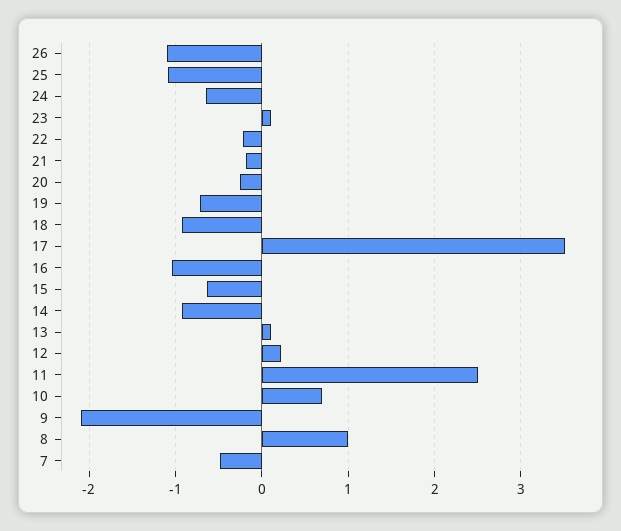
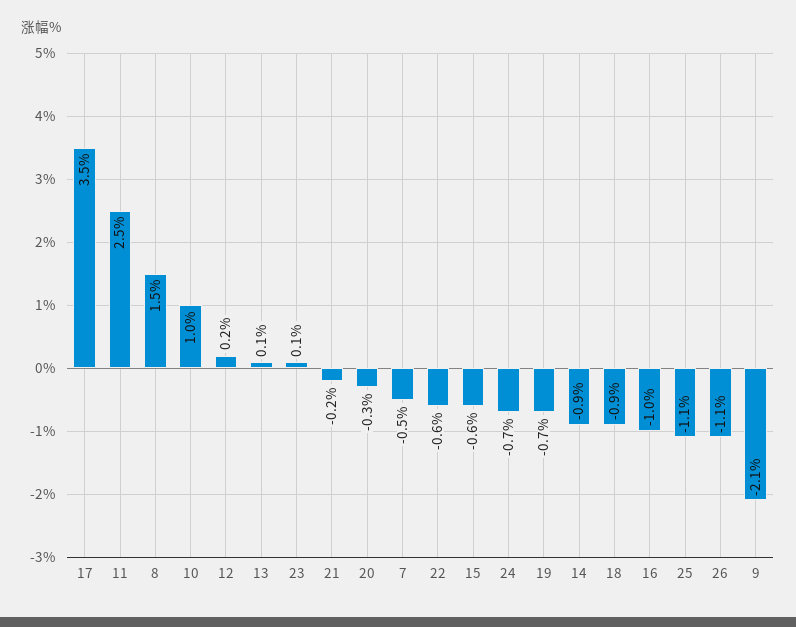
  {
    "26": -1.1,
    "25": -1.1,
    "24": -0.7,
    "23": 0.1,
-   "22": -0.2,
+   "22": -0.6,
    "21": -0.2,
    "20": -0.3,
    "19": -0.7,
    "18": -0.9,
    "17": 3.5,
    "16": -1,
    "15": -0.6,
    "14": -0.9,
    "13": 0.1,
    "12": 0.2,
    "11": 2.5,
-   "10": 0.7,
+   "10": 1,
    "9": -2.1,
-   "8": 1,
+   "8": 1.5,
    "7": -0.5
  }

